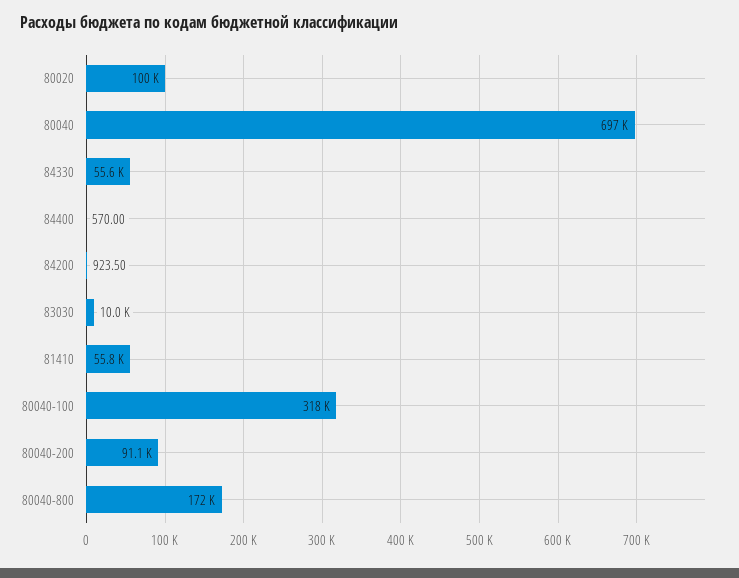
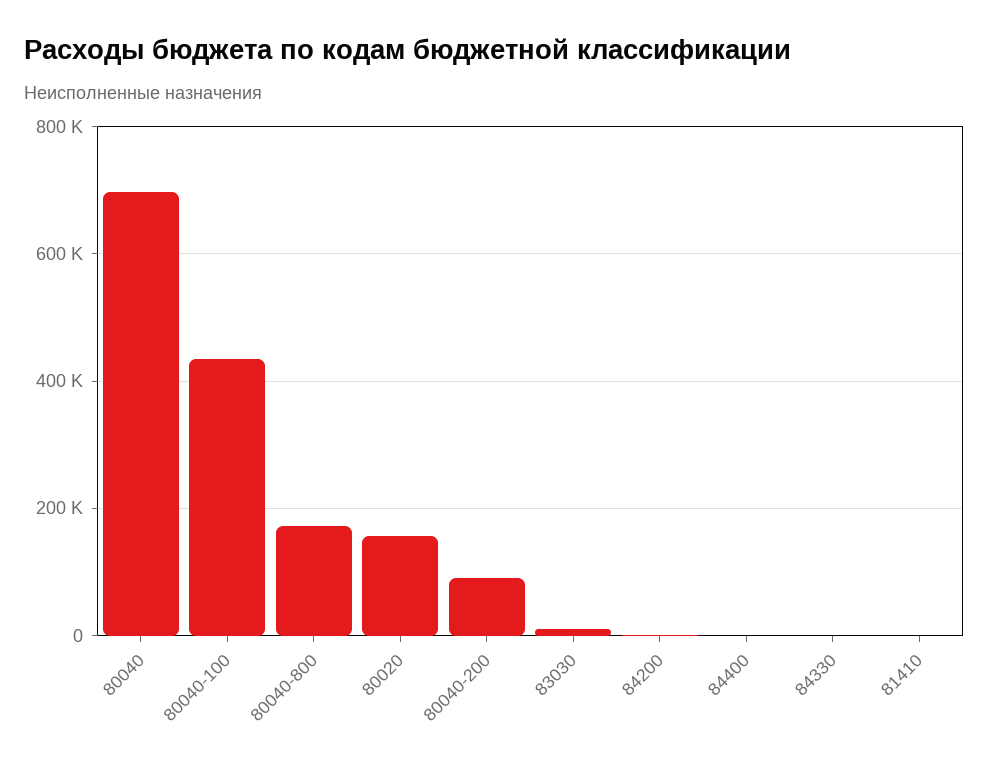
  {
-   "80020": 100000,
+   "80020": 160000,
    "80040": 697000,
-   "84330": 55600,
+   "84330": 0,
    "84400": 570,
    "84200": 923.5,
    "83030": 10000,
-   "81410": 55800,
+   "81410": 0,
-   "80040-100": 318000,
+   "80040-100": 440000,
    "80040-200": 91100,
    "80040-800": 172000
  }

